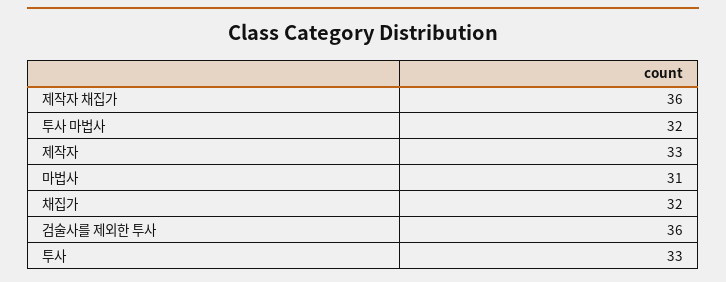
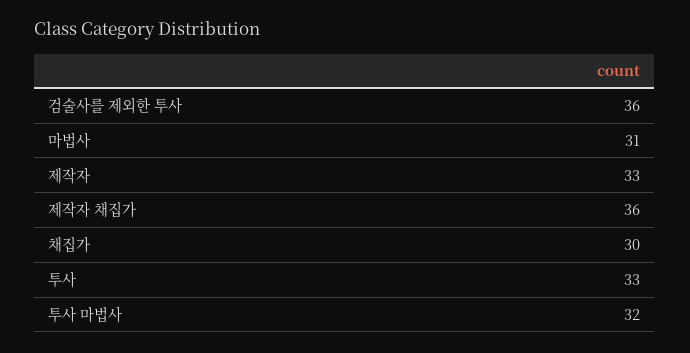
  {
    "제작자 채집가": 36,
    "투사 마법사": 32,
    "제작자": 33,
    "마법사": 31,
-   "채집가": 32,
+   "채집가": 30,
    "검술사를 제외한 투사": 36,
    "투사": 33
  }

